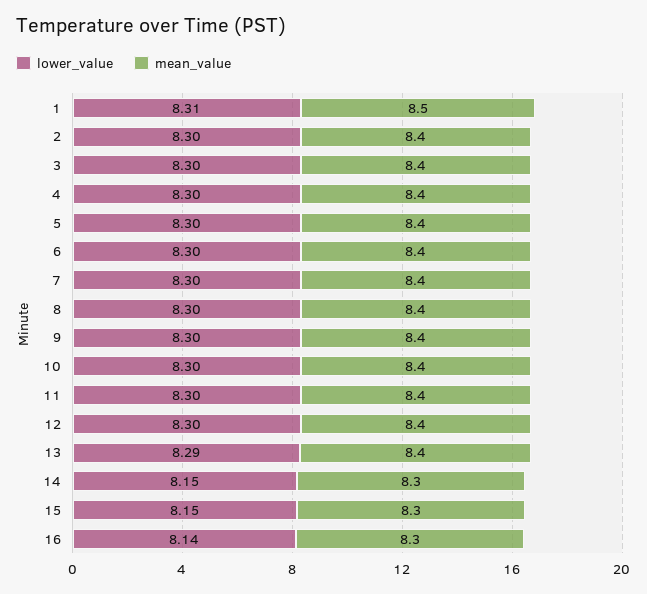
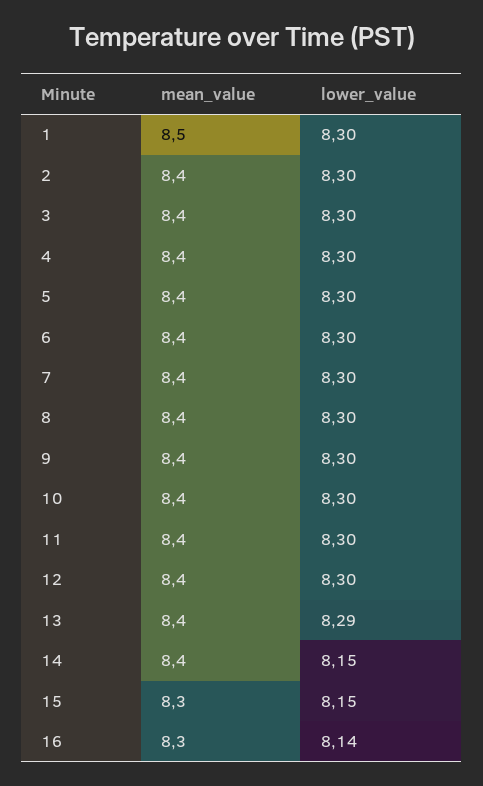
  {
    "lower_value": {
-     "1": 8.31,
+     "1": 8.3,
      "2": 8.3,
      "3": 8.3,
      "4": 8.3,
      "5": 8.3,
      "6": 8.3,
      "7": 8.3,
      "8": 8.3,
      "9": 8.3,
      "10": 8.3,
      "11": 8.3,
      "12": 8.3,
      "13": 8.29,
      "14": 8.15,
      "15": 8.15,
      "16": 8.14
    },
    "mean_value": {
      "1": 8.5,
      "2": 8.4,
      "3": 8.4,
      "4": 8.4,
      "5": 8.4,
      "6": 8.4,
      "7": 8.4,
      "8": 8.4,
      "9": 8.4,
      "10": 8.4,
      "11": 8.4,
      "12": 8.4,
      "13": 8.4,
-     "14": 8.3,
+     "14": 8.4,
      "15": 8.3,
      "16": 8.3
    }
  }

